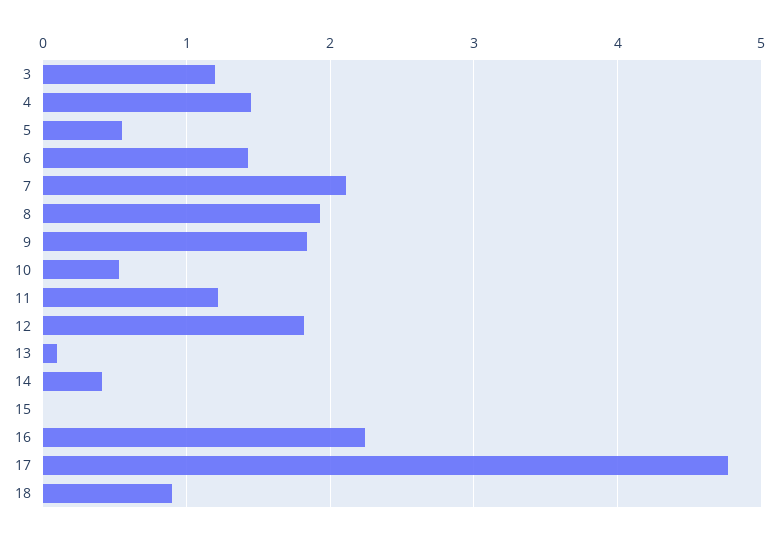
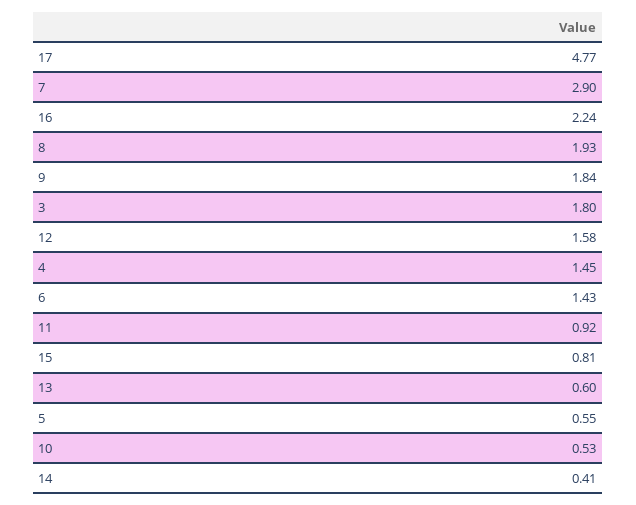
  {
-   "3": 1.2,
+   "3": 1.8,
    "4": 1.45,
    "5": 0.55,
    "6": 1.43,
-   "7": 2.1,
+   "7": 2.9,
    "8": 1.93,
    "9": 1.84,
    "10": 0.53,
-   "11": 1.2,
+   "11": 0.92,
-   "12": 1.8,
+   "12": 1.58,
-   "13": 0.1,
+   "13": 0.6,
    "14": 0.41,
-   "15": 0,
+   "15": 0.81,
    "16": 2.24,
-   "17": 4.77,
+   "17": 4.77
-   "18": 0.9
  }

